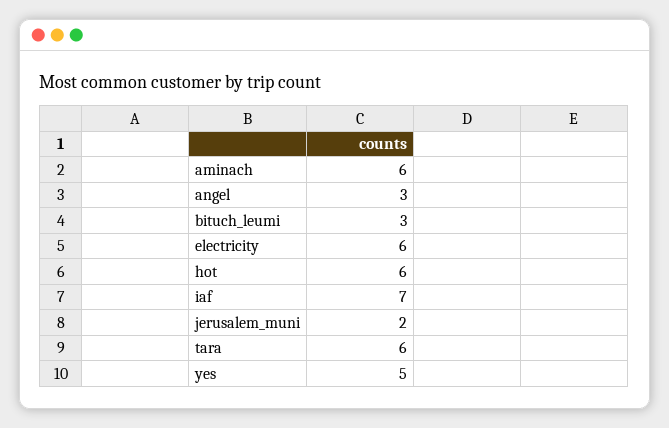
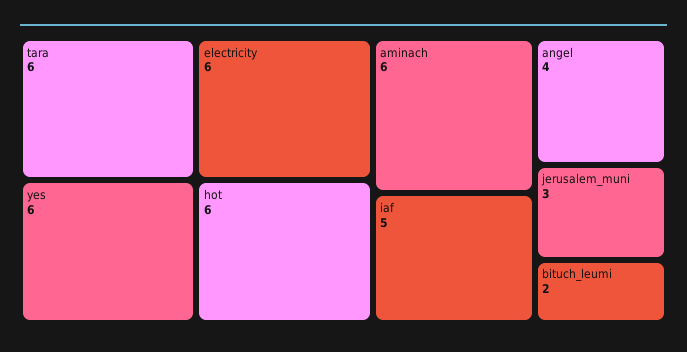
  {
    "aminach": 6,
-   "angel": 3,
+   "angel": 4,
-   "bituch_leumi": 3,
+   "bituch_leumi": 2,
    "electricity": 6,
    "hot": 6,
-   "iaf": 7,
+   "iaf": 5,
-   "jerusalem_muni": 2,
+   "jerusalem_muni": 3,
    "tara": 6,
-   "yes": 5
+   "yes": 6
  }

